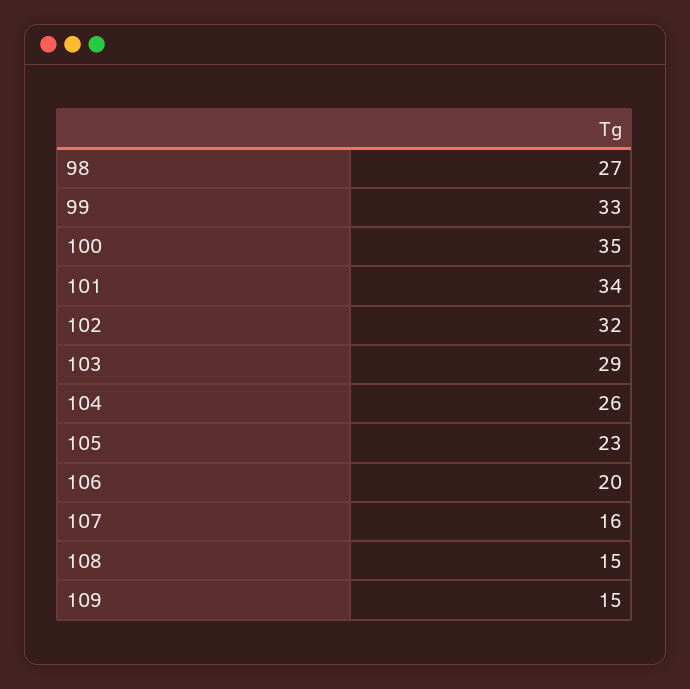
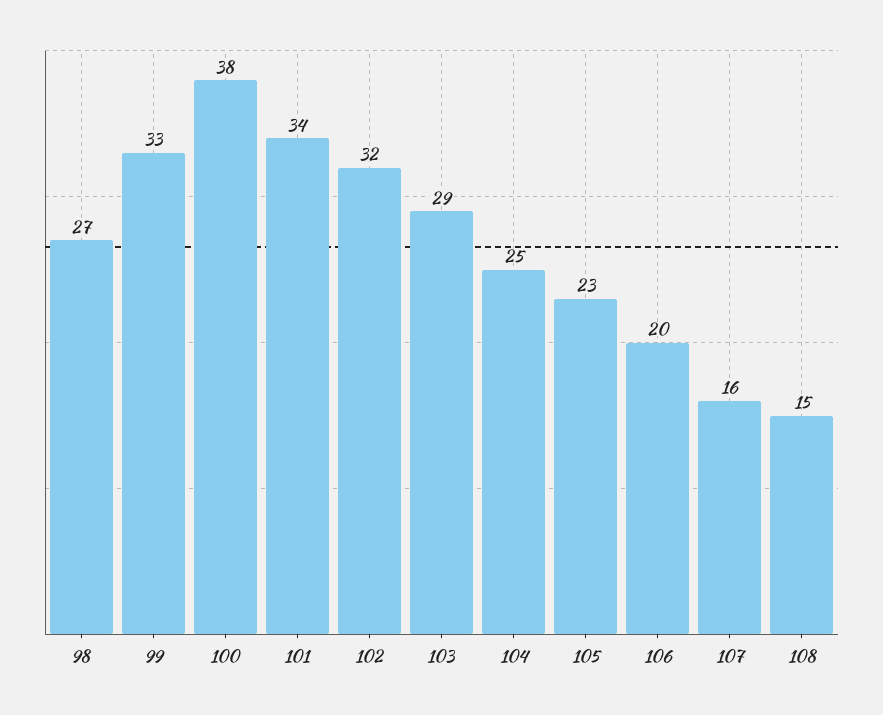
  {
    "98": 27,
    "99": 33,
-   "100": 35,
+   "100": 38,
    "101": 34,
    "102": 32,
    "103": 29,
-   "104": 26,
+   "104": 25,
    "105": 23,
    "106": 20,
    "107": 16,
-   "108": 15,
+   "108": 15
-   "109": 15
  }

